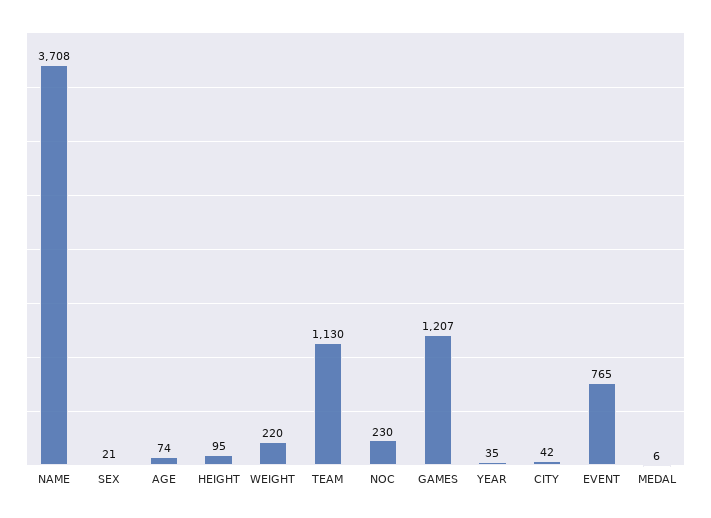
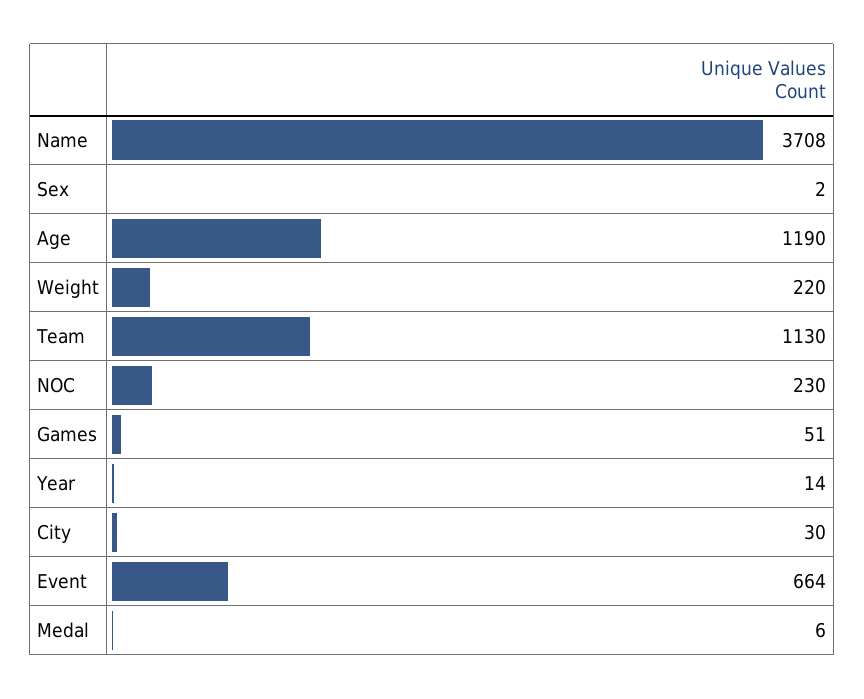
  {
    "NAME": 3708,
-   "SEX": 21,
+   "SEX": 2,
-   "AGE": 74,
+   "AGE": 1190,
-   "HEIGHT": 95,
    "WEIGHT": 220,
    "TEAM": 1130,
    "NOC": 230,
-   "GAMES": 1207,
+   "GAMES": 51,
-   "YEAR": 35,
+   "YEAR": 14,
-   "CITY": 42,
+   "CITY": 30,
-   "EVENT": 765,
+   "EVENT": 664,
    "MEDAL": 6
  }

